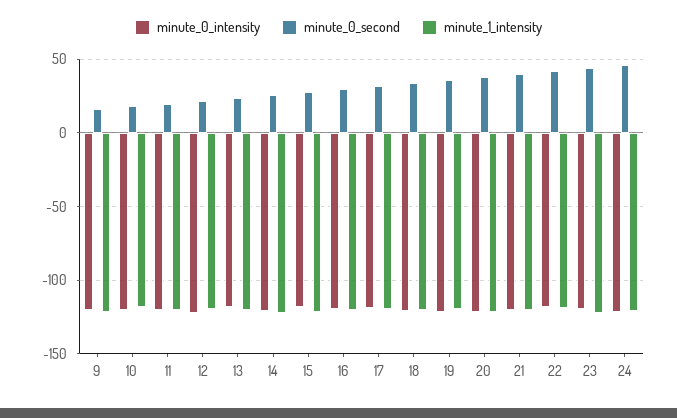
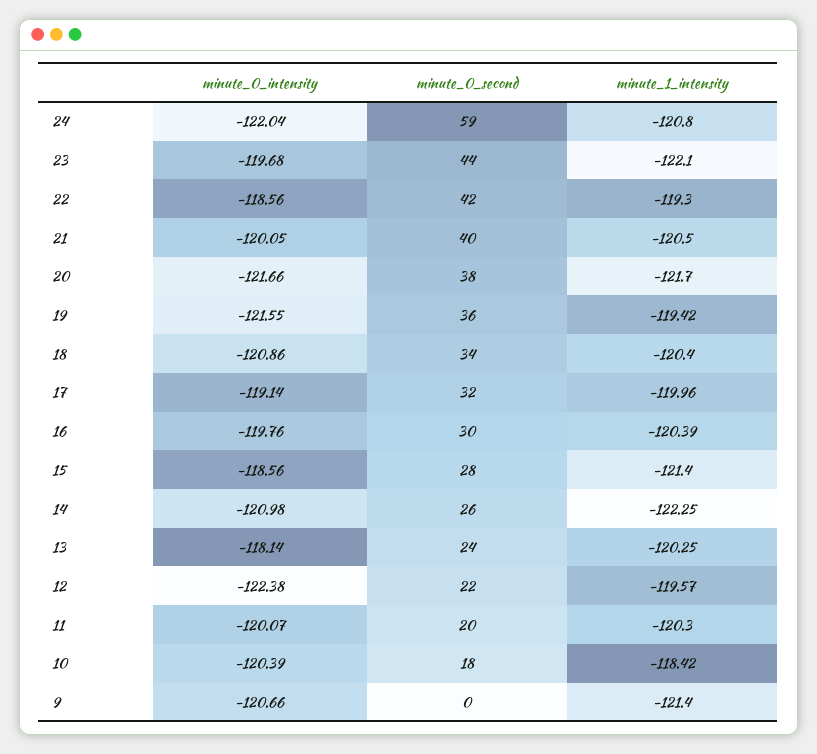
  {
    "minute_0_intensity": {
      "9": -120.66,
      "10": -120.39,
      "11": -120.07,
      "12": -122.38,
      "13": -118.14,
      "14": -120.98,
      "15": -118.56,
      "16": -119.76,
      "17": -119.14,
      "18": -120.86,
      "19": -121.55,
      "20": -121.66,
      "21": -120.05,
      "22": -118.56,
      "23": -119.68,
      "24": -122.04
    },
    "minute_0_second": {
-     "9": 15,
+     "9": 0,
      "10": 18,
      "11": 20,
      "12": 22,
      "13": 24,
      "14": 26,
      "15": 28,
      "16": 30,
      "17": 32,
      "18": 34,
      "19": 36,
      "20": 38,
      "21": 40,
      "22": 42,
      "23": 44,
-     "24": 45
+     "24": 59
    },
    "minute_1_intensity": {
      "9": -121.4,
      "10": -118.42,
      "11": -120.3,
      "12": -119.57,
      "13": -120.25,
      "14": -122.25,
      "15": -121.4,
      "16": -120.39,
      "17": -119.96,
      "18": -120.4,
      "19": -119.42,
      "20": -121.7,
      "21": -120.5,
      "22": -119.3,
      "23": -122.1,
      "24": -120.8
    }
  }

